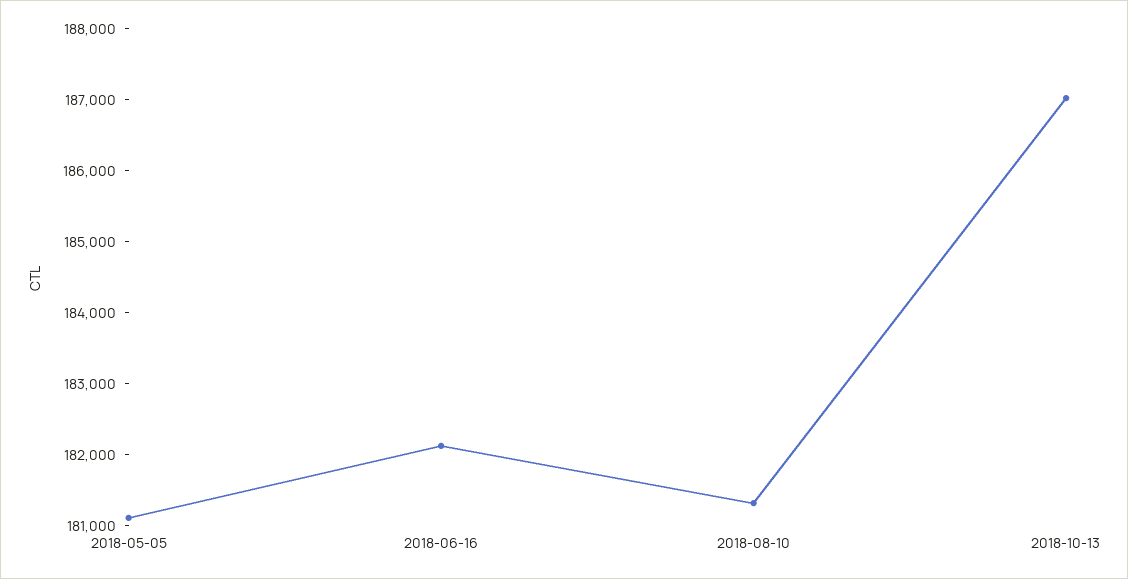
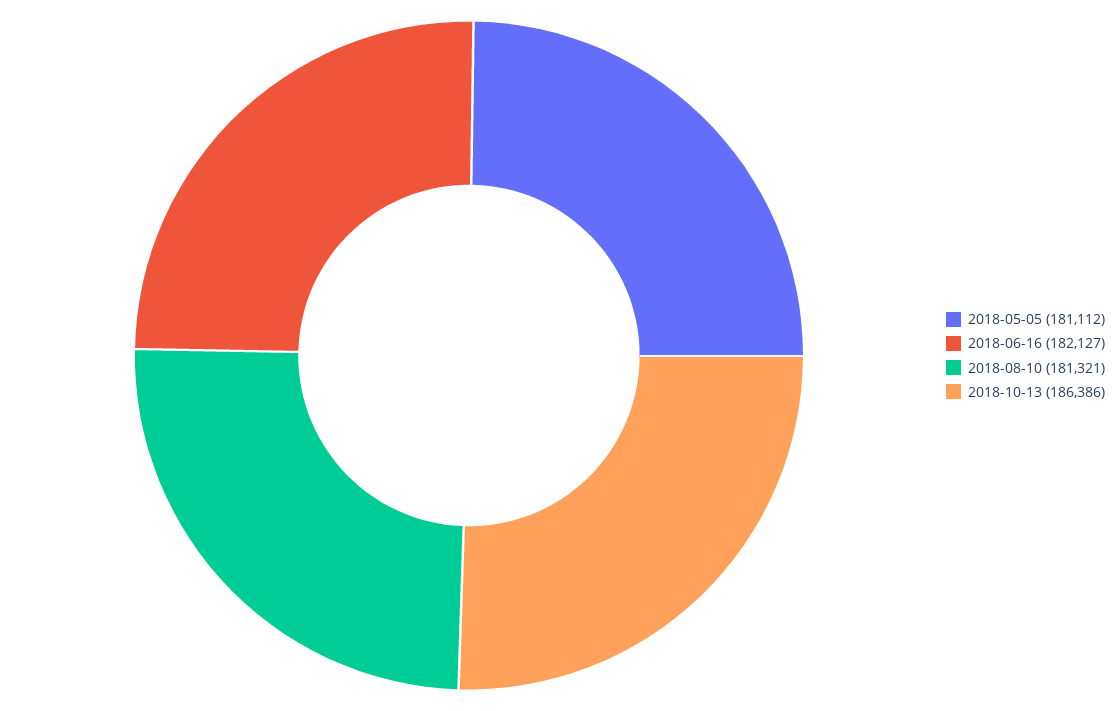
  {
    "2018-05-05": 181112,
    "2018-06-16": 182127,
    "2018-08-10": 181321,
-   "2018-10-13": 187000
+   "2018-10-13": 186386
  }

